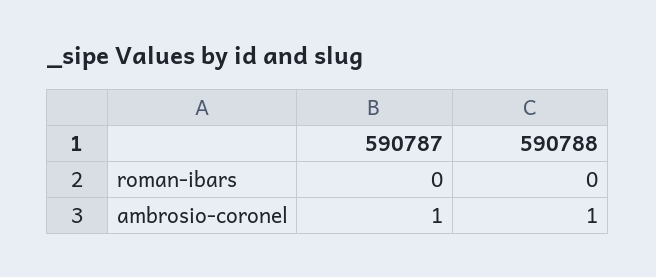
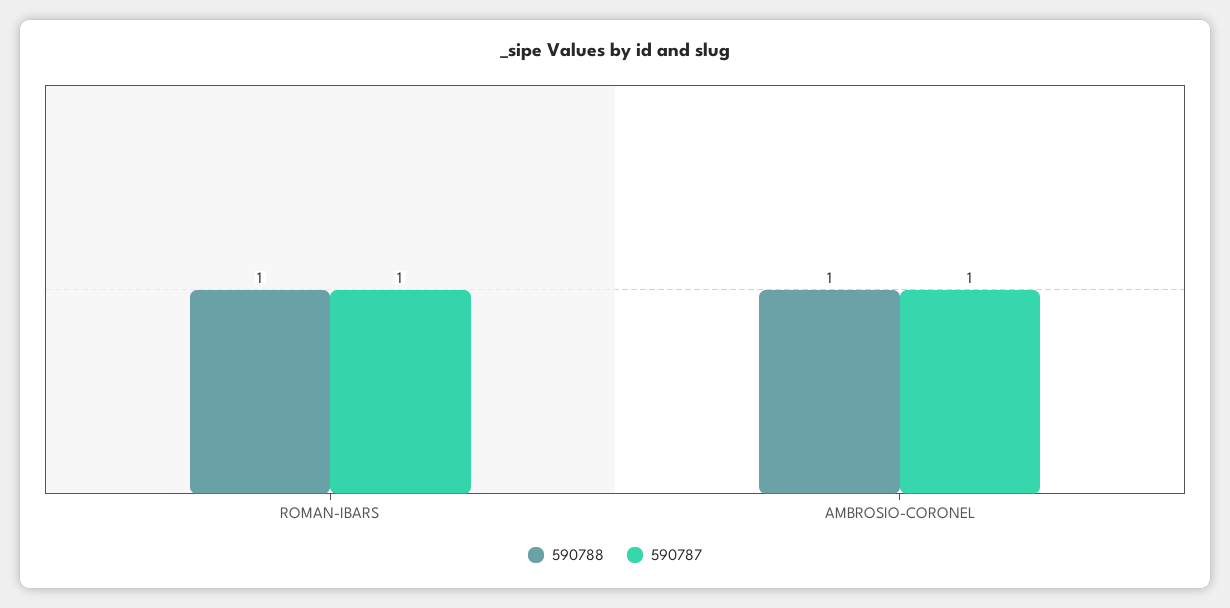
  {
    "590787": {
-     "roman-ibars": 0,
+     "roman-ibars": 1,
      "ambrosio-coronel": 1
    },
    "590788": {
-     "roman-ibars": 0,
+     "roman-ibars": 1,
      "ambrosio-coronel": 1
    }
  }

